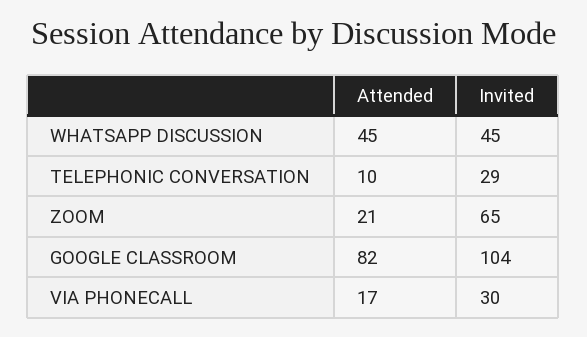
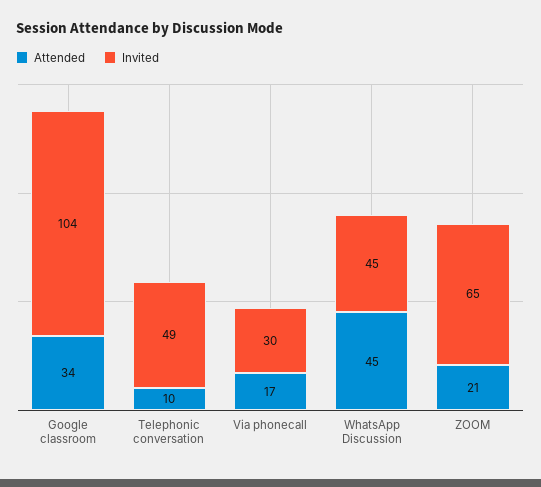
  {
    "Attended": {
      "WHATSAPP DISCUSSION": 45,
      "TELEPHONIC CONVERSATION": 10,
      "ZOOM": 21,
-     "GOOGLE CLASSROOM": 82,
+     "GOOGLE CLASSROOM": 34,
      "VIA PHONECALL": 17
    },
    "Invited": {
      "WHATSAPP DISCUSSION": 45,
-     "TELEPHONIC CONVERSATION": 29,
+     "TELEPHONIC CONVERSATION": 49,
      "ZOOM": 65,
      "GOOGLE CLASSROOM": 104,
      "VIA PHONECALL": 30
    }
  }

